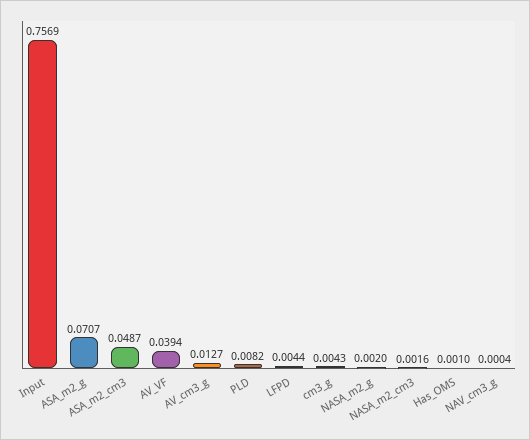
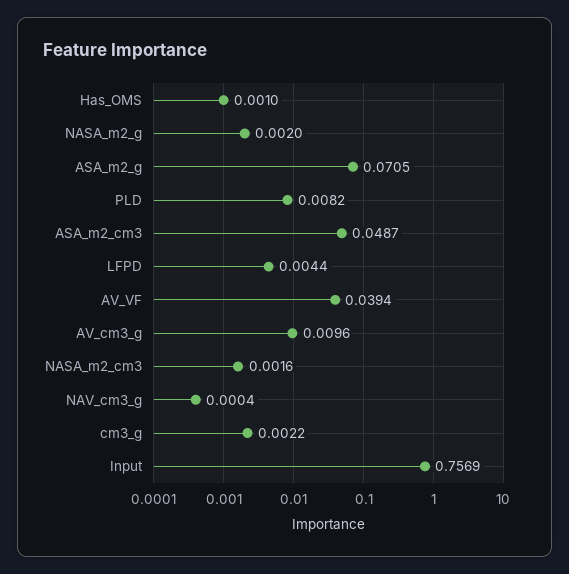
  {
    "Input": 0.7569,
-   "ASA_m2_g": 0.0707,
+   "ASA_m2_g": 0.0705,
    "ASA_m2_cm3": 0.0487,
    "AV_VF": 0.0394,
-   "AV_cm3_g": 0.0127,
+   "AV_cm3_g": 0.0096,
    "PLD": 0.0082,
    "LFPD": 0.0044,
-   "cm3_g": 0.0043,
+   "cm3_g": 0.0022,
    "NASA_m2_g": 0.002,
    "NASA_m2_cm3": 0.0016,
    "Has_OMS": 0.001,
    "NAV_cm3_g": 0.0004
  }

